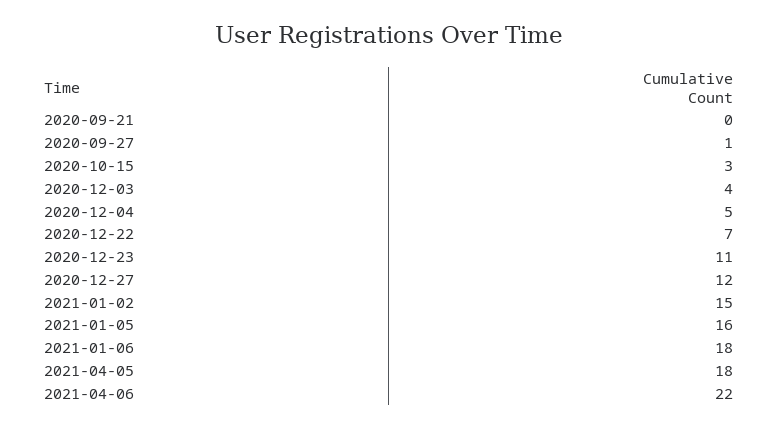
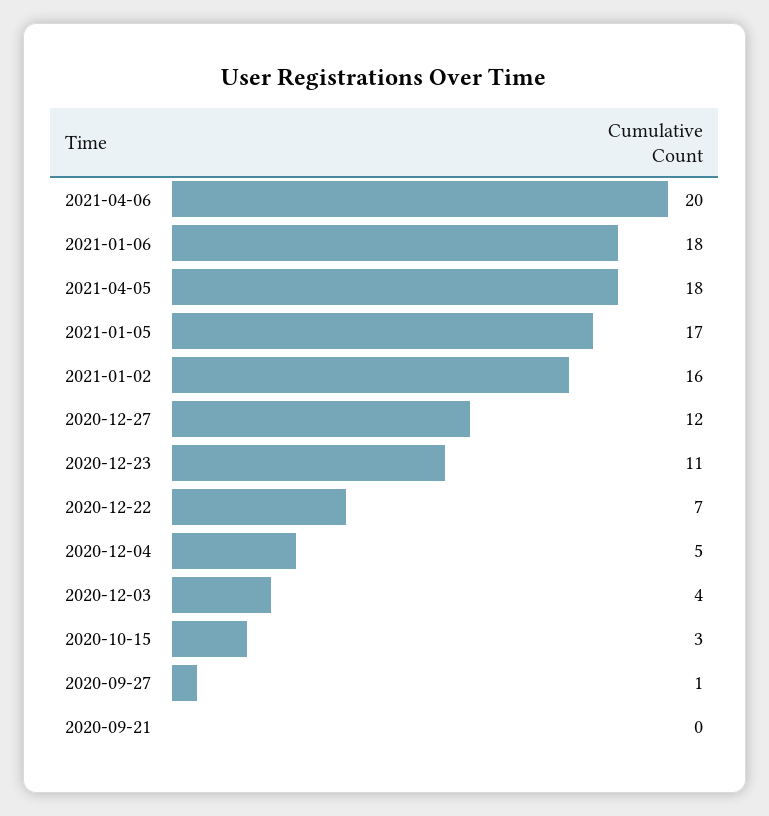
  {
    "2020-09-21": 0,
    "2020-09-27": 1,
    "2020-10-15": 3,
    "2020-12-03": 4,
    "2020-12-04": 5,
    "2020-12-22": 7,
    "2020-12-23": 11,
    "2020-12-27": 12,
-   "2021-01-02": 15,
+   "2021-01-02": 16,
-   "2021-01-05": 16,
+   "2021-01-05": 17,
    "2021-01-06": 18,
    "2021-04-05": 18,
-   "2021-04-06": 22
+   "2021-04-06": 20
  }

